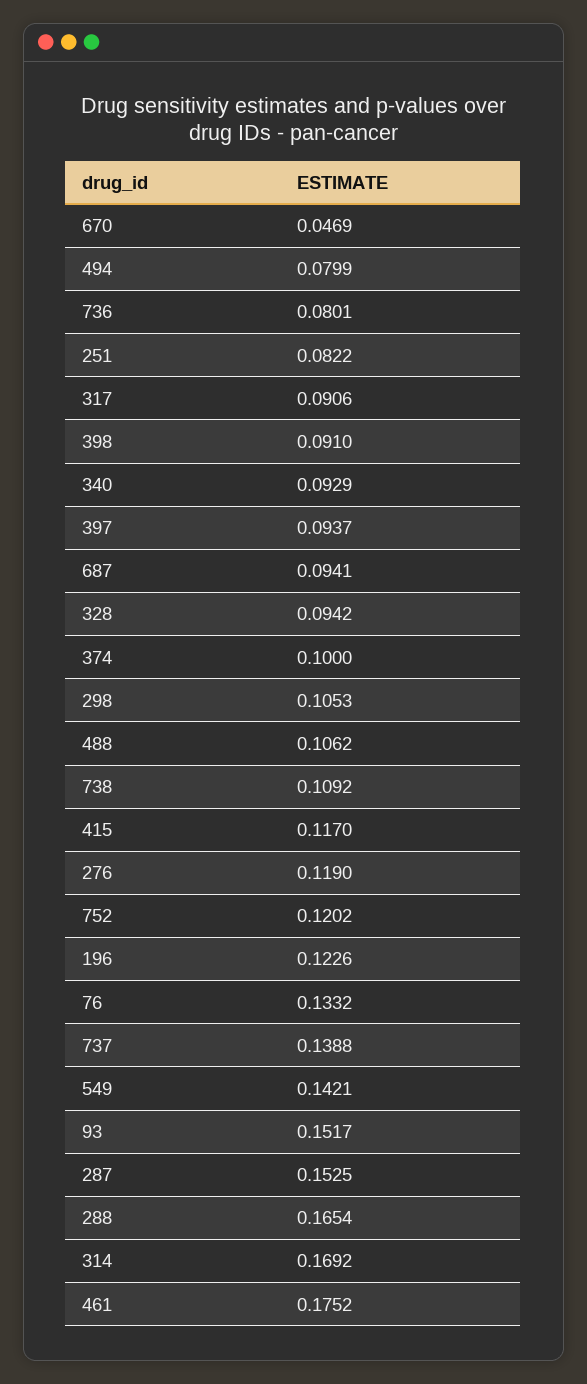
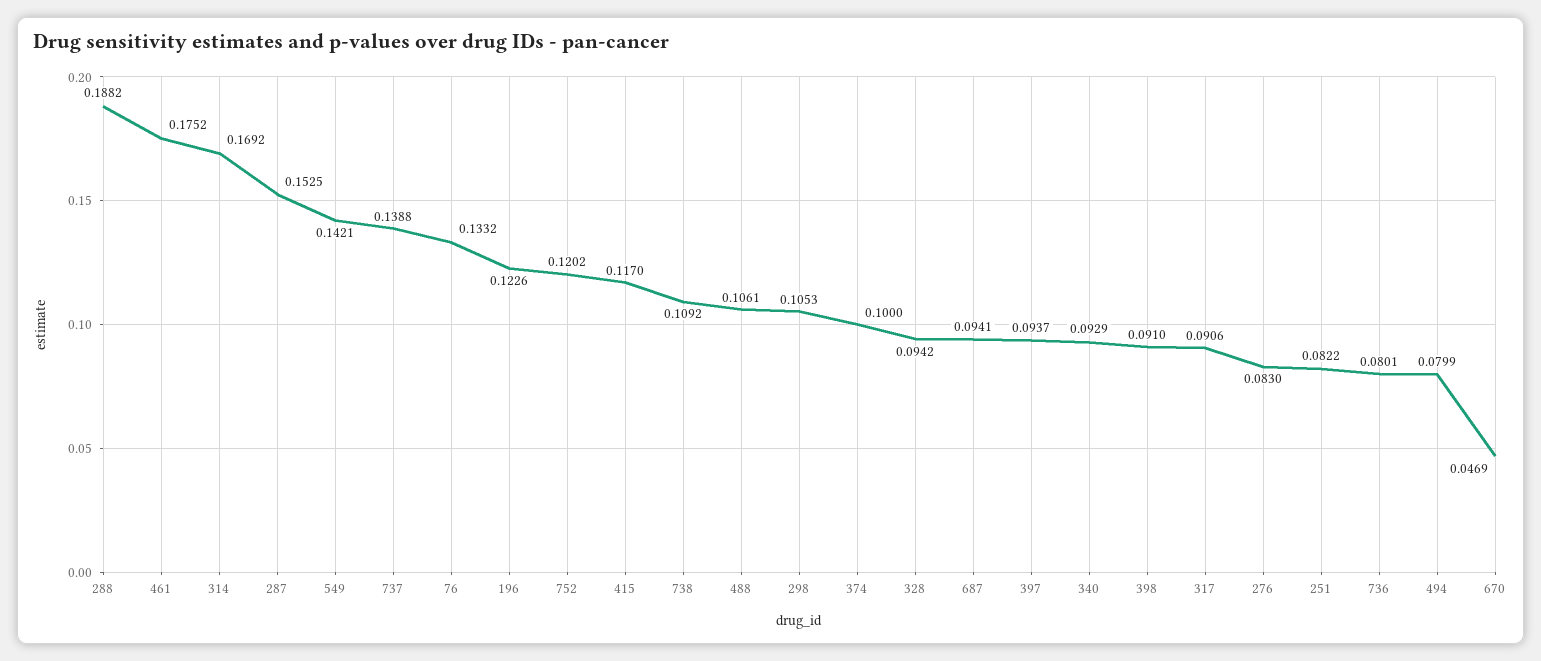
  {
    "670": 0.0469,
    "494": 0.0799,
    "736": 0.0801,
    "251": 0.0822,
    "317": 0.0906,
    "398": 0.091,
    "340": 0.0929,
    "397": 0.0937,
    "687": 0.0941,
    "328": 0.0942,
    "374": 0.1,
    "298": 0.1053,
-   "488": 0.1062,
+   "488": 0.1061,
    "738": 0.1092,
    "415": 0.117,
-   "276": 0.119,
+   "276": 0.083,
    "752": 0.1202,
    "196": 0.1226,
    "76": 0.1332,
    "737": 0.1388,
    "549": 0.1421,
-   "93": 0.1517,
    "287": 0.1525,
-   "288": 0.1654,
+   "288": 0.1882,
    "314": 0.1692,
    "461": 0.1752
  }

